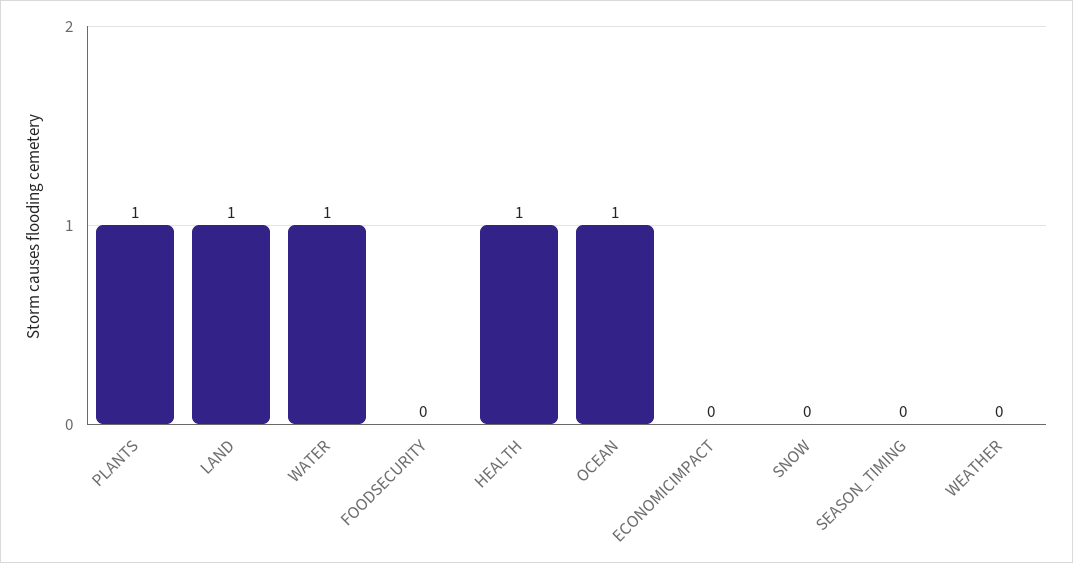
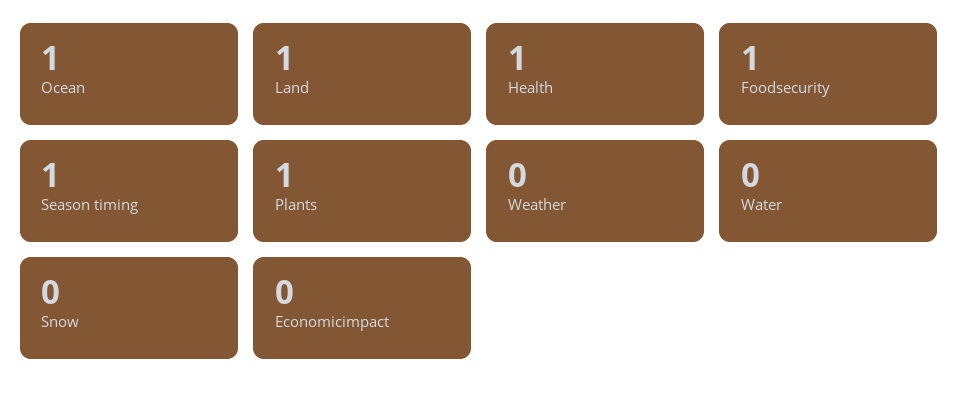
  {
    "PLANTS": 1,
    "LAND": 1,
-   "WATER": 1,
+   "WATER": 0,
-   "FOODSECURITY": 0,
+   "FOODSECURITY": 1,
    "HEALTH": 1,
    "OCEAN": 1,
    "ECONOMICIMPACT": 0,
    "SNOW": 0,
-   "SEASON_TIMING": 0,
+   "SEASON_TIMING": 1,
    "WEATHER": 0
  }

